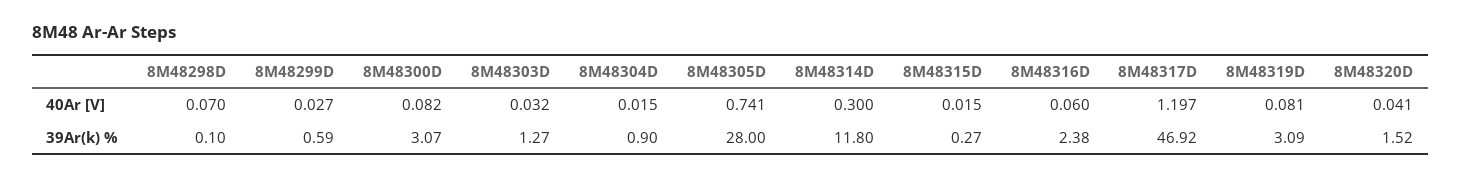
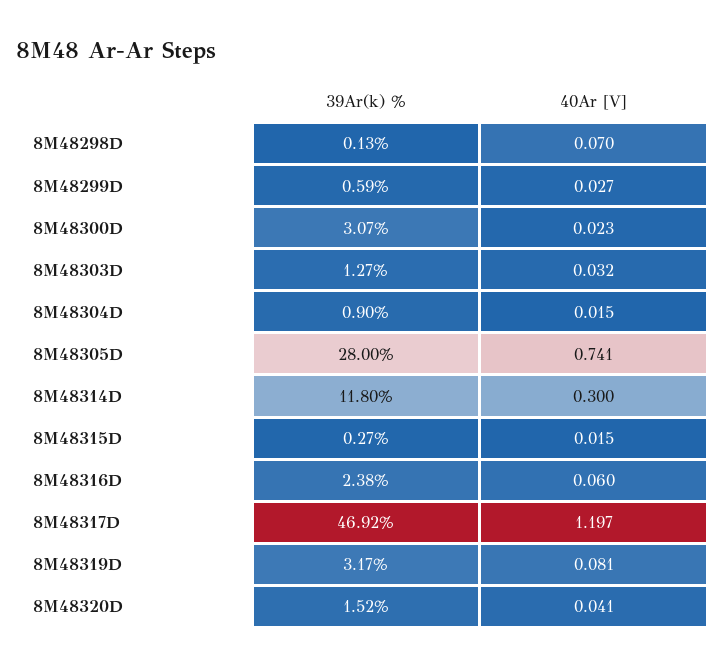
  {
    "8M48298D": {
      "40Ar [V]": 0.07,
-     "39Ar(k) %": 0.1
+     "39Ar(k) %": 0.13
    },
    "8M48299D": {
      "40Ar [V]": 0.027,
      "39Ar(k) %": 0.59
    },
    "8M48300D": {
-     "40Ar [V]": 0.082,
+     "40Ar [V]": 0.023,
      "39Ar(k) %": 3.07
    },
    "8M48303D": {
      "40Ar [V]": 0.032,
      "39Ar(k) %": 1.27
    },
    "8M48304D": {
      "40Ar [V]": 0.015,
      "39Ar(k) %": 0.9
    },
    "8M48305D": {
      "40Ar [V]": 0.741,
      "39Ar(k) %": 28
    },
    "8M48314D": {
      "40Ar [V]": 0.3,
      "39Ar(k) %": 11.8
    },
    "8M48315D": {
      "40Ar [V]": 0.015,
      "39Ar(k) %": 0.27
    },
    "8M48316D": {
      "40Ar [V]": 0.06,
      "39Ar(k) %": 2.38
    },
    "8M48317D": {
      "40Ar [V]": 1.197,
      "39Ar(k) %": 46.92
    },
    "8M48319D": {
      "40Ar [V]": 0.081,
-     "39Ar(k) %": 3.09
+     "39Ar(k) %": 3.17
    },
    "8M48320D": {
      "40Ar [V]": 0.041,
      "39Ar(k) %": 1.52
    }
  }

